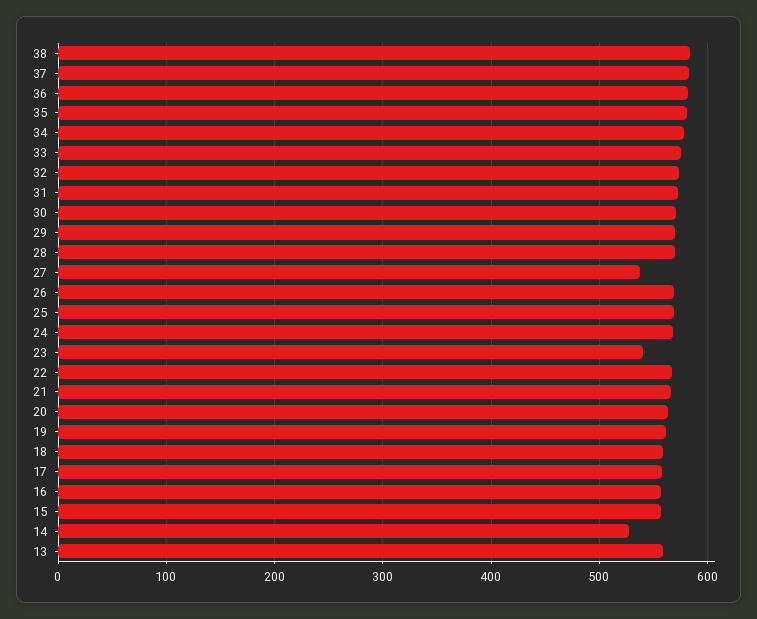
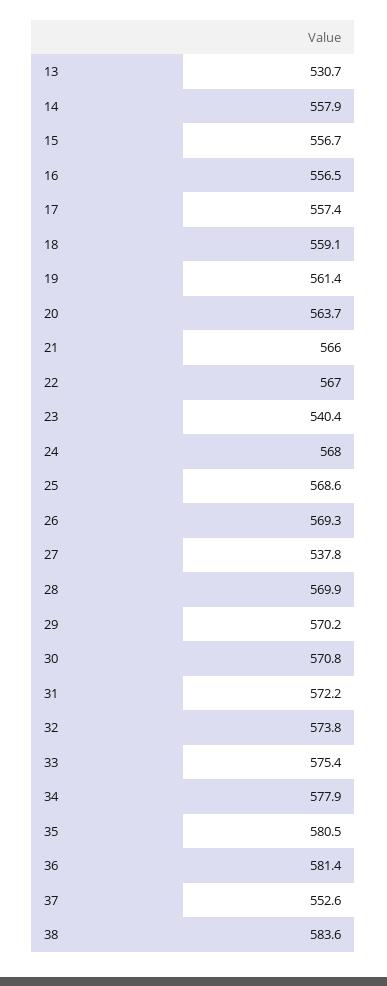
  {
    "38": 583.6,
-   "37": 580,
+   "37": 552.6,
    "36": 581.4,
    "35": 580.5,
    "34": 577.9,
    "33": 575.4,
    "32": 573.8,
    "31": 572.2,
    "30": 570.8,
    "29": 570.2,
    "28": 569.9,
    "27": 537.8,
    "26": 569.3,
    "25": 568.6,
    "24": 568,
    "23": 540.4,
    "22": 567,
    "21": 566,
    "20": 563.7,
    "19": 561.4,
    "18": 559.1,
    "17": 557.4,
    "16": 556.5,
    "15": 556.7,
-   "14": 530,
+   "14": 557.9,
-   "13": 560
+   "13": 530.7
  }

